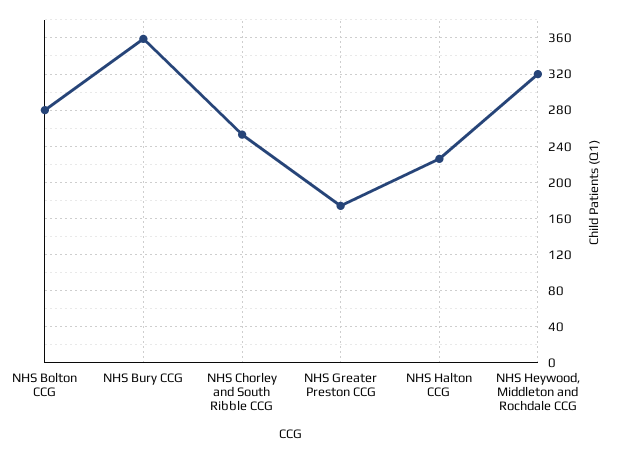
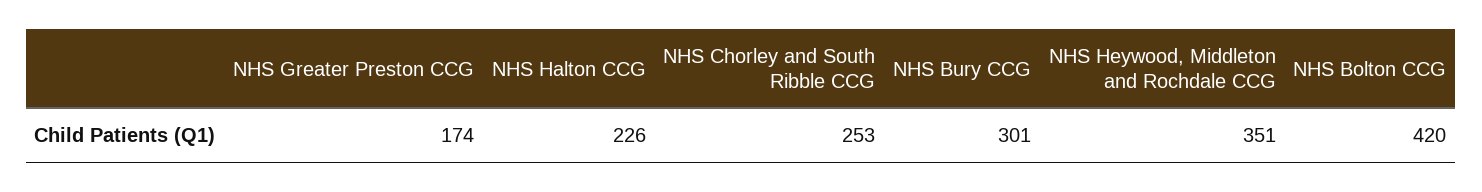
  {
-   "NHS Bolton CCG": 280,
+   "NHS Bolton CCG": 420,
-   "NHS Bury CCG": 360,
+   "NHS Bury CCG": 301,
    "NHS Chorley and South Ribble CCG": 253,
    "NHS Greater Preston CCG": 174,
    "NHS Halton CCG": 226,
-   "NHS Heywood, Middleton and Rochdale CCG": 320
+   "NHS Heywood, Middleton and Rochdale CCG": 351
  }

